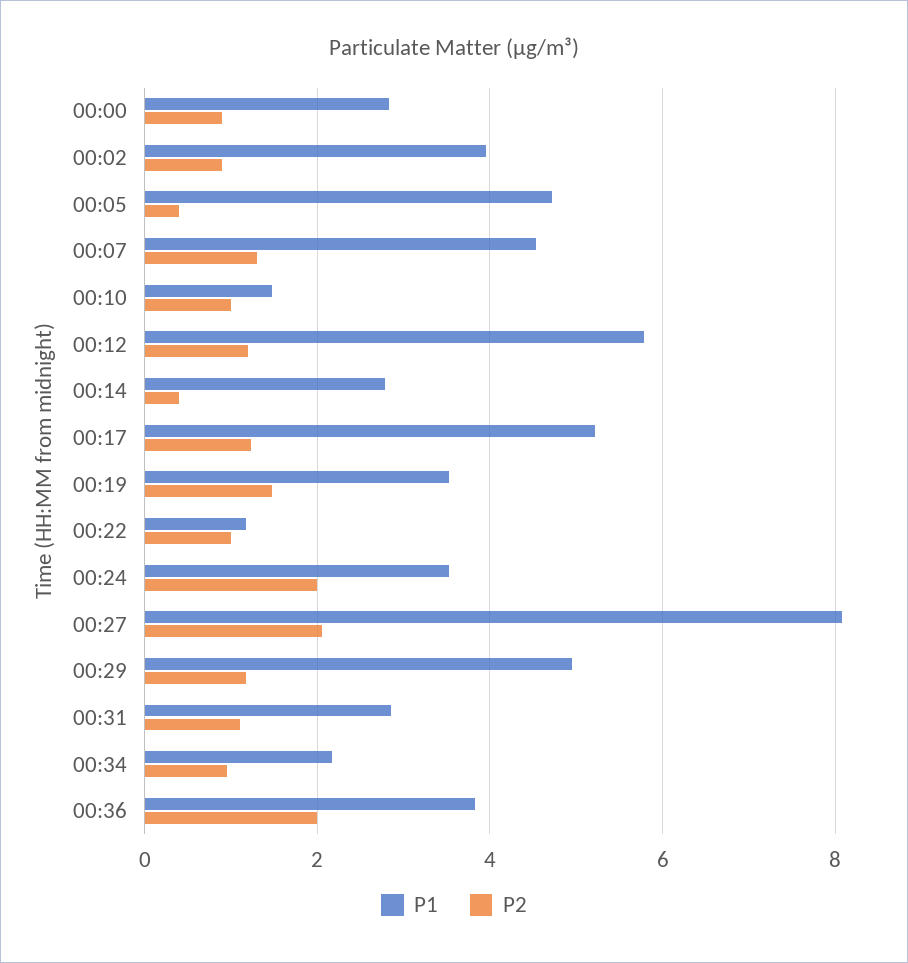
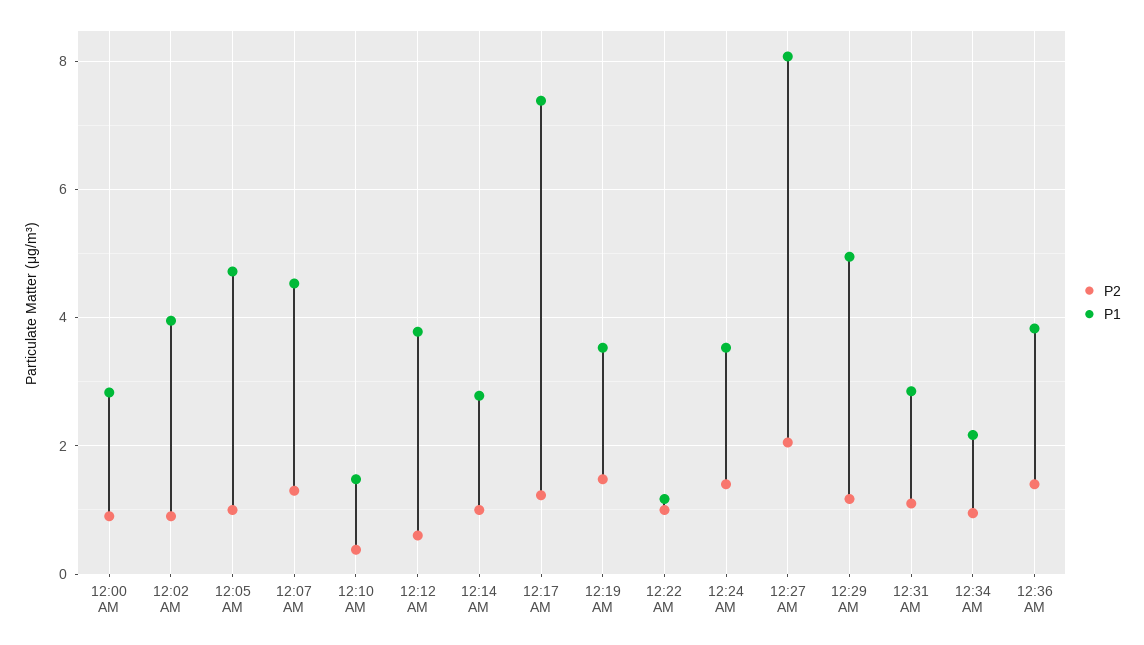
  {
    "P1": {
      "00:00": 2.8,
      "00:02": 4,
      "00:05": 4.8,
      "00:07": 4.6,
      "00:10": 1.4,
-     "00:12": 5.8,
+     "00:12": 3.8,
      "00:14": 2.8,
-     "00:17": 5.2,
+     "00:17": 7.4,
      "00:19": 3.6,
      "00:22": 1.2,
      "00:24": 3.6,
      "00:27": 8,
      "00:29": 5,
      "00:31": 2.8,
      "00:34": 2.2,
      "00:36": 3.8
    },
    "P2": {
      "00:00": 1,
      "00:02": 1,
-     "00:05": 0.4,
+     "00:05": 1,
      "00:07": 1.4,
-     "00:10": 1,
+     "00:10": 0.4,
-     "00:12": 1.2,
+     "00:12": 0.6,
-     "00:14": 0.4,
+     "00:14": 1,
      "00:17": 1.2,
      "00:19": 1.4,
      "00:22": 1,
-     "00:24": 2,
+     "00:24": 1.4,
      "00:27": 2,
      "00:29": 1.2,
      "00:31": 1.2,
      "00:34": 1,
-     "00:36": 2
+     "00:36": 1.4
    }
  }

